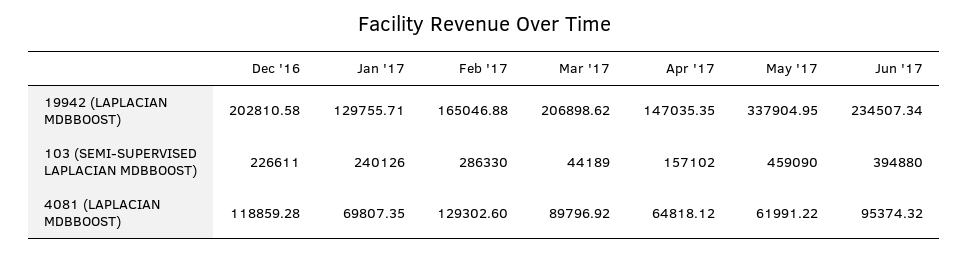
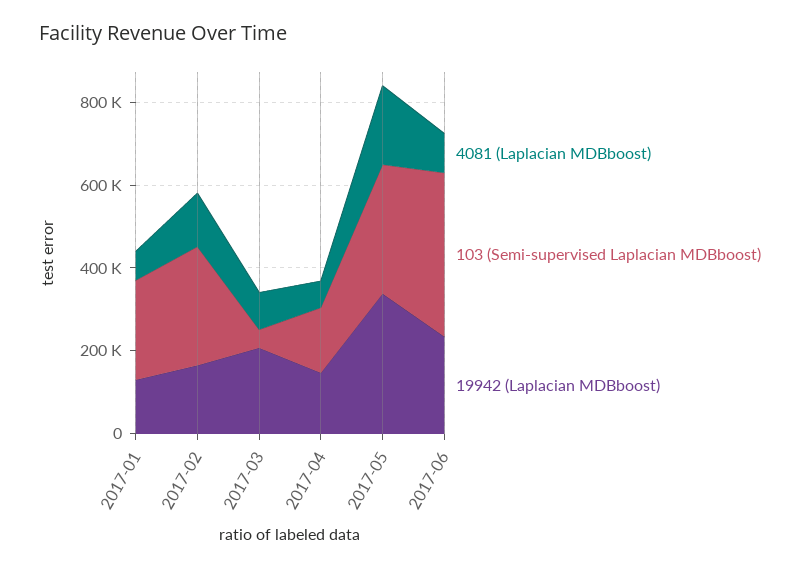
  {
    "19942 (LAPLACIAN MDBBOOST)": {
-     "Dec '16": 202810.58,
      "Jan '17": 129755.71,
      "Feb '17": 165046.88,
      "Mar '17": 206898.62,
      "Apr '17": 147035.35,
      "May '17": 337904.95,
      "Jun '17": 234507.34
    },
    "103 (SEMI-SUPERVISED LAPLACIAN MDBBOOST)": {
-     "Dec '16": 226611,
      "Jan '17": 240126,
      "Feb '17": 286330,
      "Mar '17": 44189,
      "Apr '17": 157102,
-     "May '17": 459090,
+     "May '17": 300000,
      "Jun '17": 394880
    },
    "4081 (LAPLACIAN MDBBOOST)": {
-     "Dec '16": 118859.28,
      "Jan '17": 69807.35,
      "Feb '17": 129302.6,
      "Mar '17": 89796.92,
      "Apr '17": 64818.12,
-     "May '17": 61991.22,
+     "May '17": 200000,
      "Jun '17": 95374.32
    }
  }

